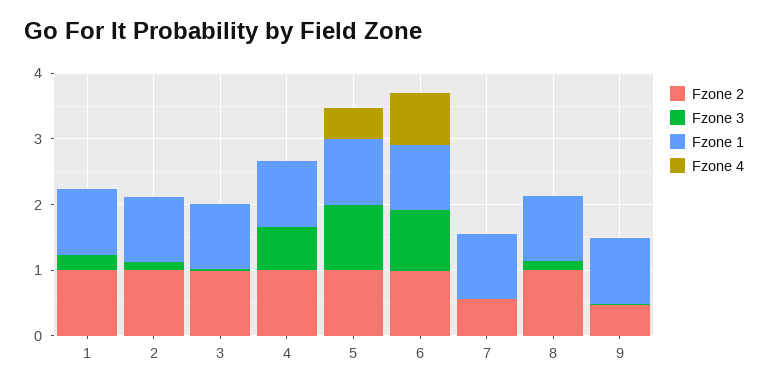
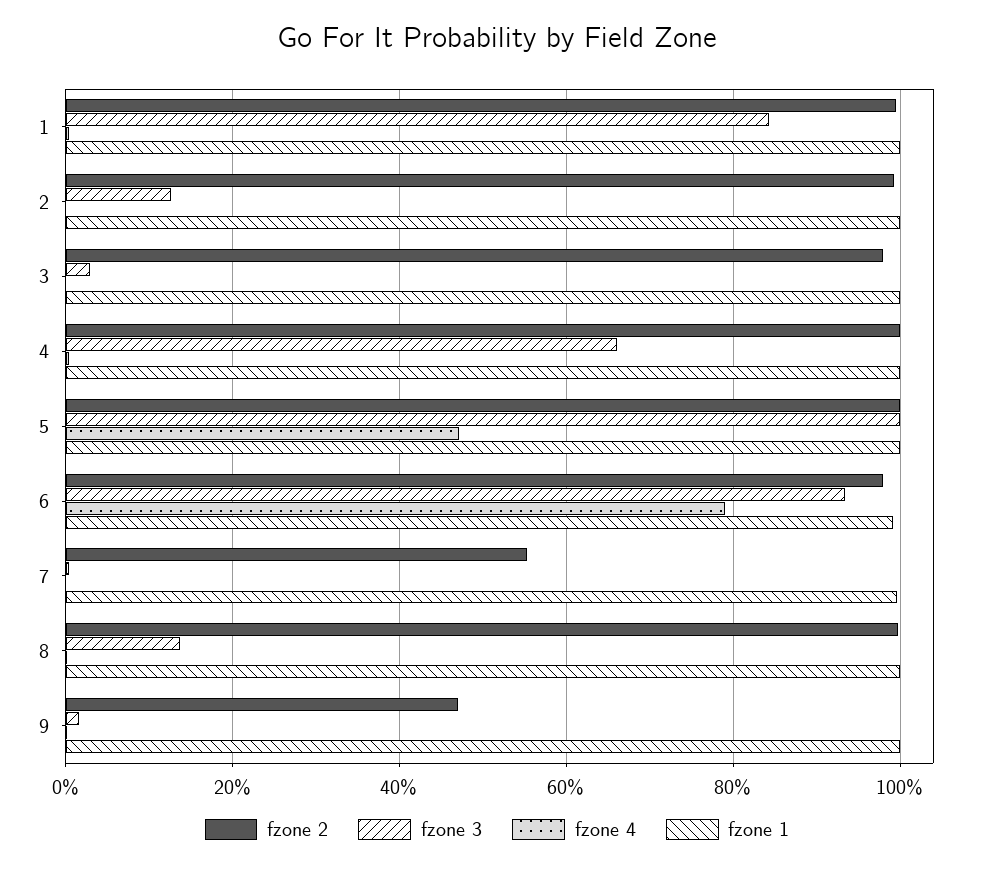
  {
    "Fzone 2": {
      "1": 1,
      "2": 1,
      "3": 0.98,
      "4": 1,
      "5": 1,
      "6": 0.98,
      "7": 0.56,
      "8": 1,
      "9": 0.48
    },
    "Fzone 3": {
-     "1": 0.2,
+     "1": 0.84,
      "2": 0.12,
      "3": 0.02,
      "4": 0.66,
      "5": 1,
      "6": 0.94,
      "7": 0,
      "8": 0.14,
      "9": 0.02
    },
    "Fzone 1": {
      "1": 1,
      "2": 1,
      "3": 1,
      "4": 1,
      "5": 1,
      "6": 1,
      "7": 1,
      "8": 1,
      "9": 1
    },
    "Fzone 4": {
      "1": 0,
      "2": 0,
      "3": 0,
      "4": 0,
      "5": 0.48,
      "6": 0.8,
      "7": 0,
      "8": 0,
      "9": 0
    }
  }

